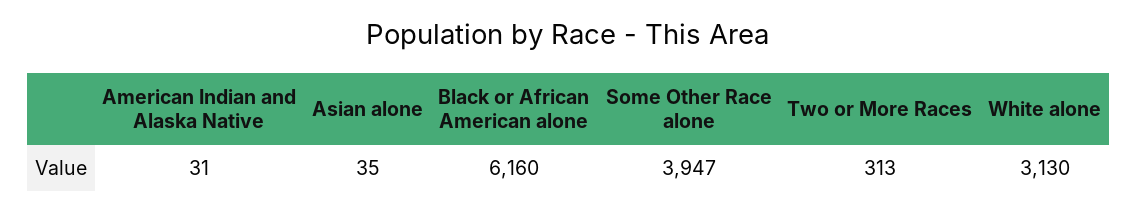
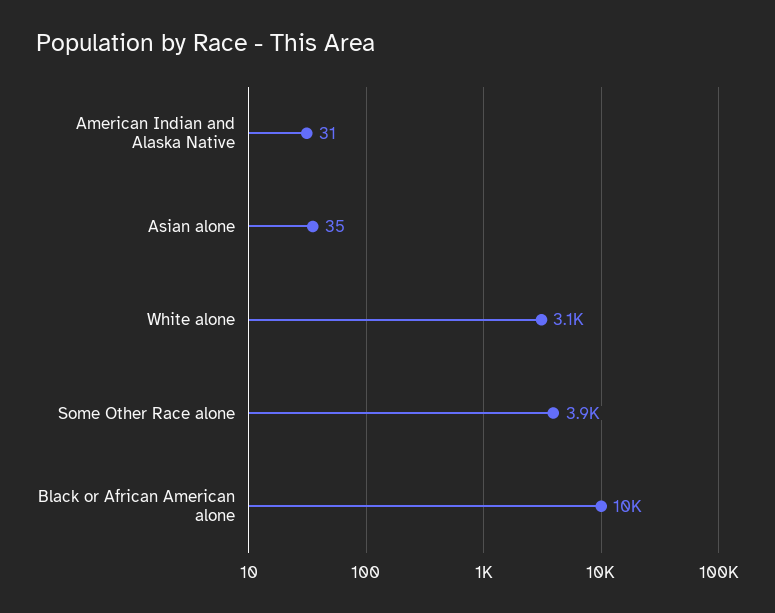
  {
    "American Indian and Alaska Native": 31,
    "Asian alone": 35,
-   "Black or African American alone": 6160,
+   "Black or African American alone": 10000,
    "Some Other Race alone": 3947,
-   "Two or More Races": 313,
    "White alone": 3130
  }

